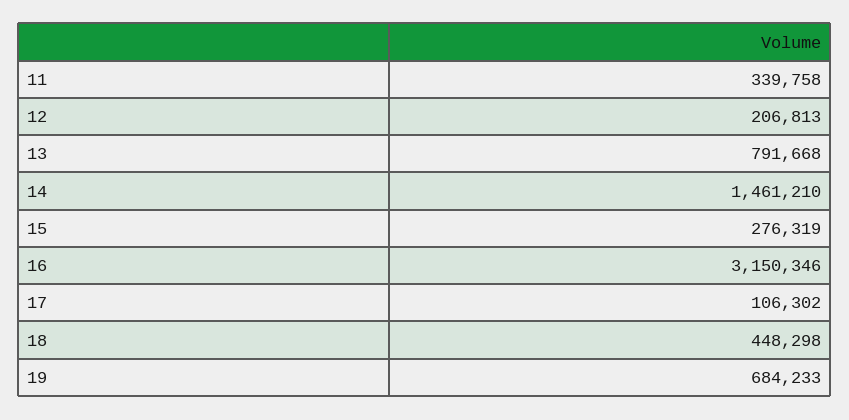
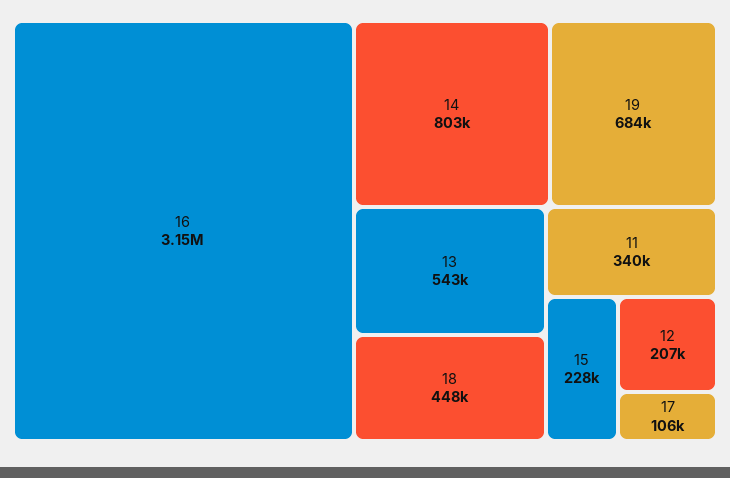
  {
    "11": 339758,
    "12": 206813,
-   "13": 791668,
+   "13": 543000,
-   "14": 1461210,
+   "14": 803000,
-   "15": 276319,
+   "15": 228000,
    "16": 3150346,
    "17": 106302,
    "18": 448298,
    "19": 684233
  }

